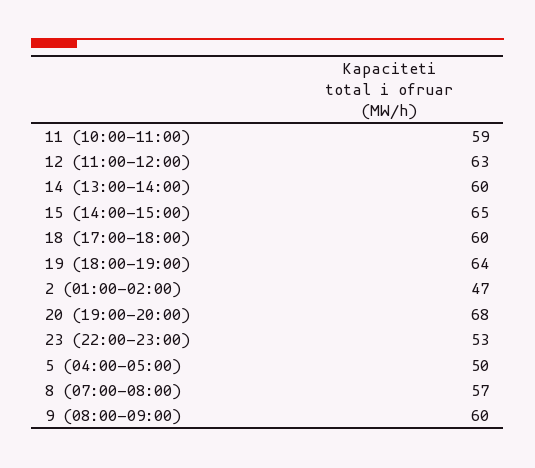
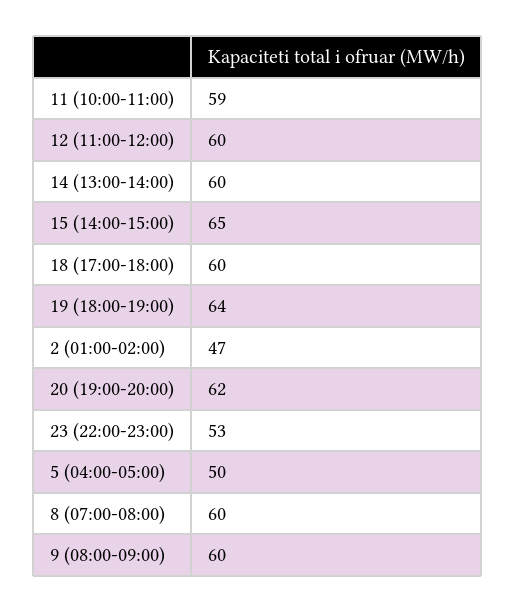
  {
    "11 (10:00-11:00)": 59,
-   "12 (11:00-12:00)": 63,
+   "12 (11:00-12:00)": 60,
    "14 (13:00-14:00)": 60,
    "15 (14:00-15:00)": 65,
    "18 (17:00-18:00)": 60,
    "19 (18:00-19:00)": 64,
    "2 (01:00-02:00)": 47,
-   "20 (19:00-20:00)": 68,
+   "20 (19:00-20:00)": 62,
    "23 (22:00-23:00)": 53,
    "5 (04:00-05:00)": 50,
-   "8 (07:00-08:00)": 57,
+   "8 (07:00-08:00)": 60,
    "9 (08:00-09:00)": 60
  }

